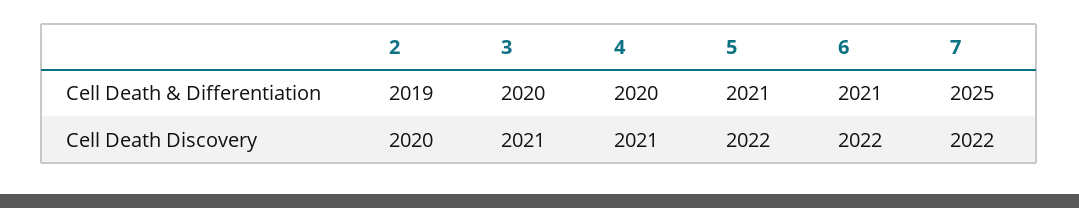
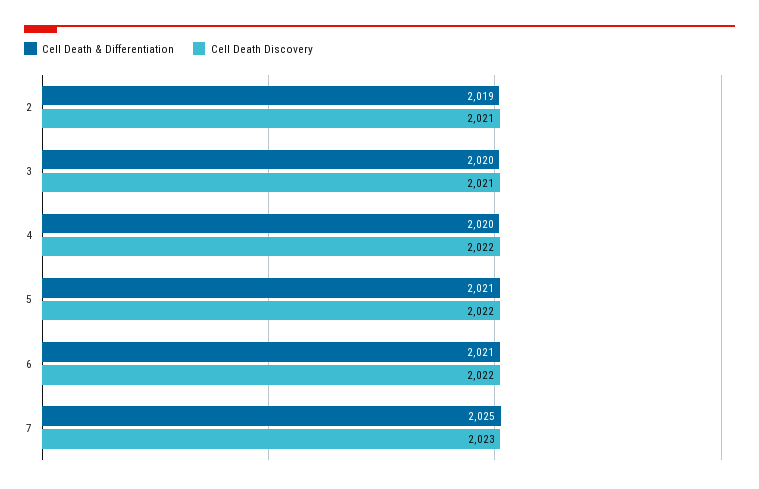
  {
    "Cell Death & Differentiation": {
      "2": 2019,
      "3": 2020,
      "4": 2020,
      "5": 2021,
      "6": 2021,
      "7": 2025
    },
    "Cell Death Discovery": {
-     "2": 2020,
+     "2": 2021,
      "3": 2021,
-     "4": 2021,
+     "4": 2022,
      "5": 2022,
      "6": 2022,
-     "7": 2022
+     "7": 2023
    }
  }

